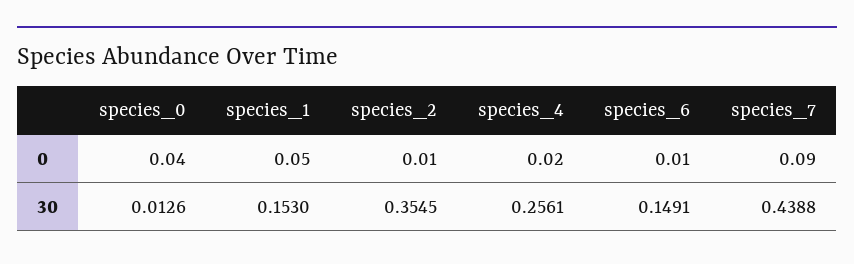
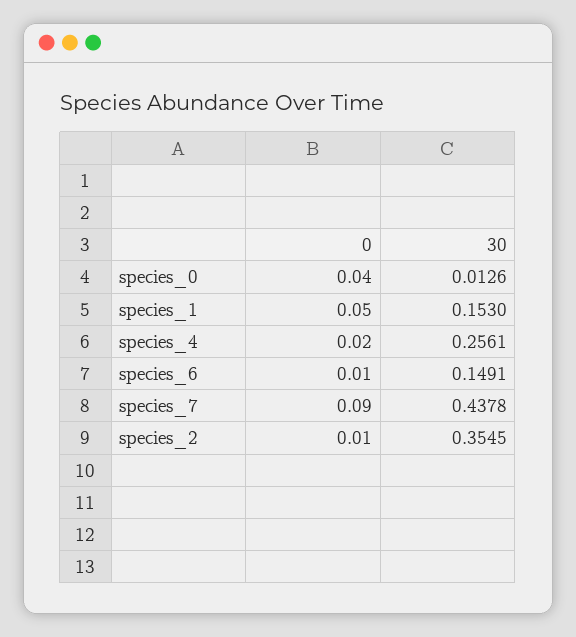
  {
    "species_0": {
      "0": 0.04,
      "30": 0.0126
    },
    "species_1": {
      "0": 0.05,
      "30": 0.153
    },
    "species_2": {
      "0": 0.01,
      "30": 0.3545
    },
    "species_4": {
      "0": 0.02,
      "30": 0.2561
    },
    "species_6": {
      "0": 0.01,
      "30": 0.1491
    },
    "species_7": {
      "0": 0.09,
-     "30": 0.4388
+     "30": 0.4378
    }
  }

